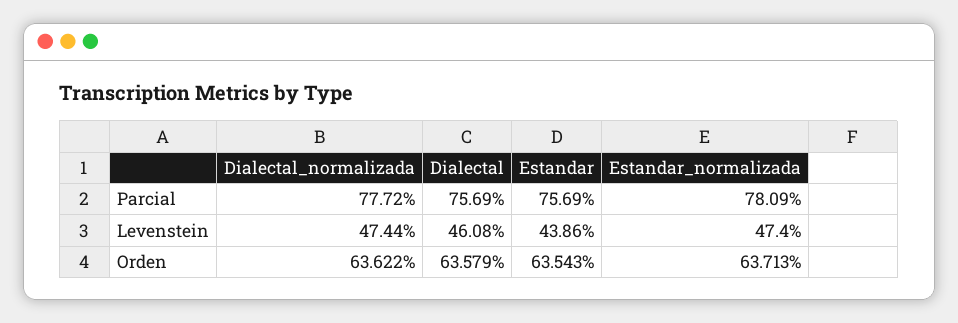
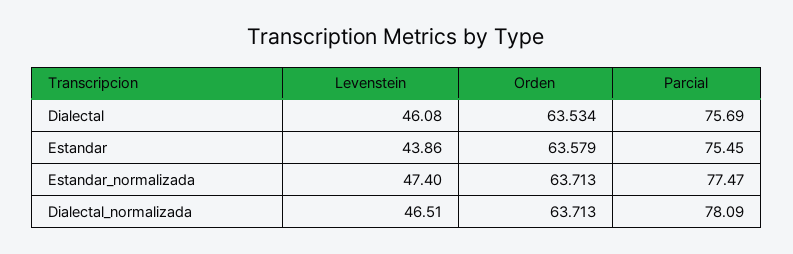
  {
    "Dialectal_normalizada": {
-     "Parcial": 77.72,
+     "Parcial": 78.09,
-     "Levenstein": 47.44,
+     "Levenstein": 46.51,
-     "Orden": 63.622
+     "Orden": 63.713
    },
    "Dialectal": {
      "Parcial": 75.69,
      "Levenstein": 46.08,
-     "Orden": 63.579
+     "Orden": 63.534
    },
    "Estandar": {
-     "Parcial": 75.69,
+     "Parcial": 75.45,
      "Levenstein": 43.86,
-     "Orden": 63.543
+     "Orden": 63.579
    },
    "Estandar_normalizada": {
-     "Parcial": 78.09,
+     "Parcial": 77.47,
      "Levenstein": 47.4,
      "Orden": 63.713
    }
  }

